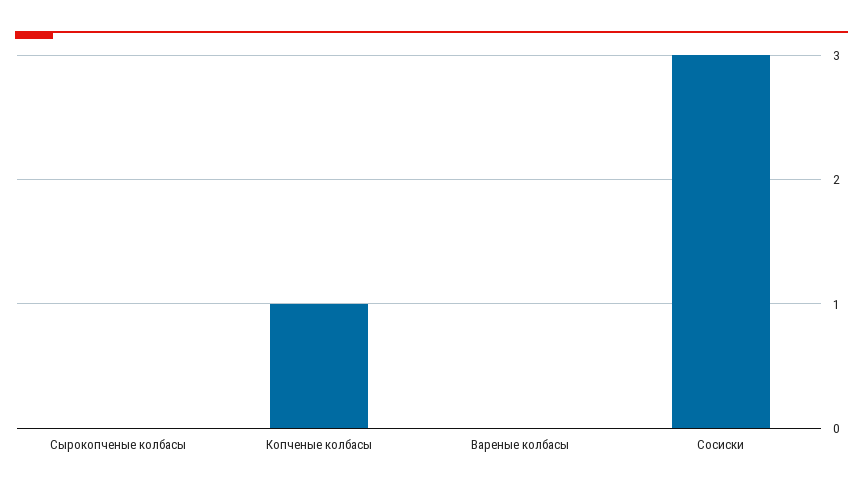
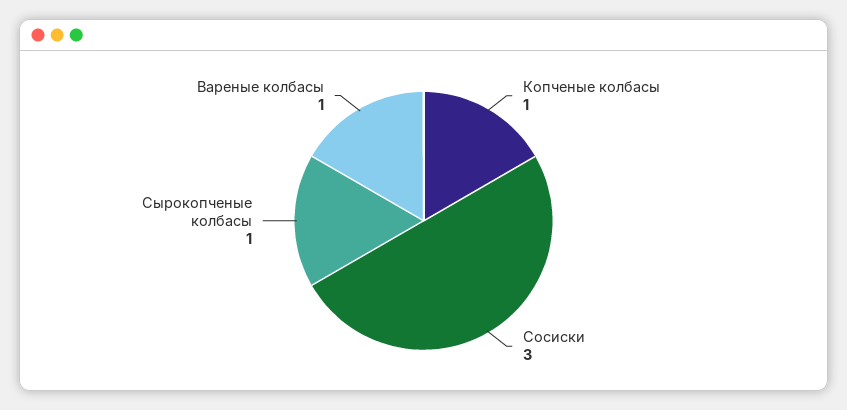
  {
-   "Сырокопченые колбасы": 0,
+   "Сырокопченые колбасы": 1,
    "Копченые колбасы": 1,
-   "Вареные колбасы": 0,
+   "Вареные колбасы": 1,
    "Сосиски": 3
  }

